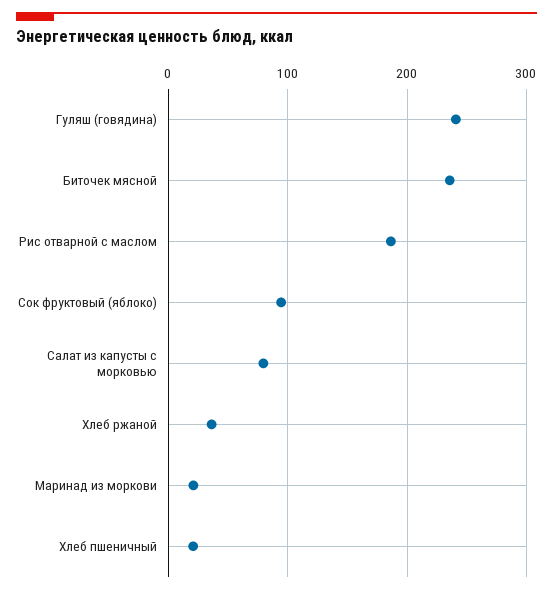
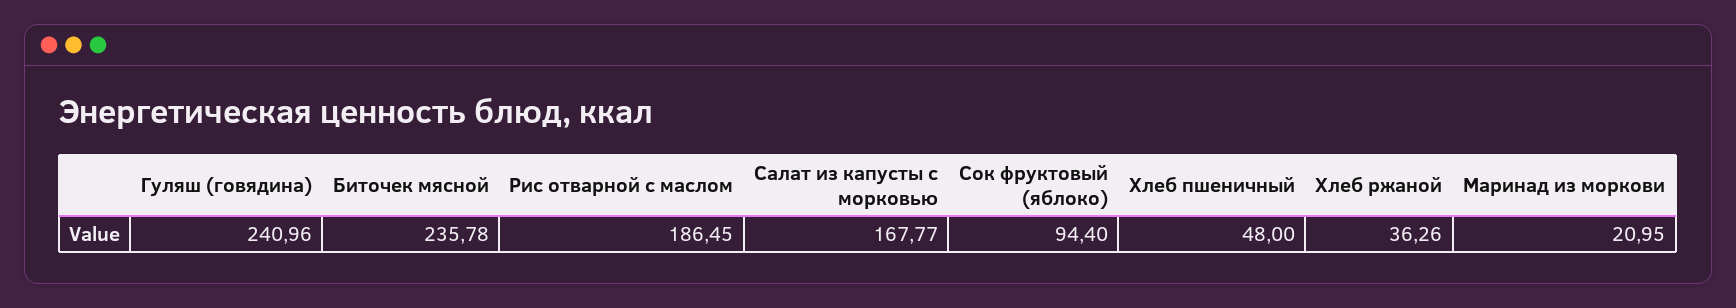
  {
    "Гуляш (говядина)": 240.96,
    "Биточек мясной": 235.78,
    "Рис отварной с маслом": 186.45,
    "Сок фруктовый (яблоко)": 94.4,
-   "Салат из капусты с морковью": 80,
+   "Салат из капусты с морковью": 167.77,
    "Хлеб ржаной": 36.26,
    "Маринад из моркови": 20.95,
-   "Хлеб пшеничный": 20
+   "Хлеб пшеничный": 48
  }

